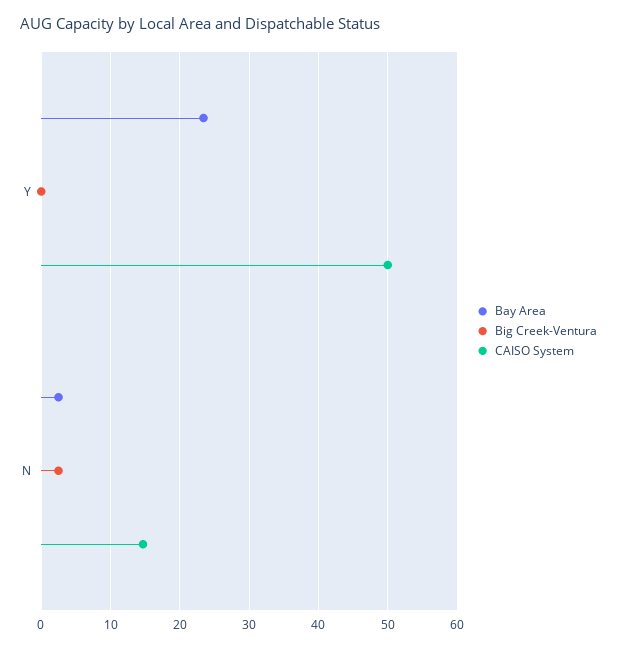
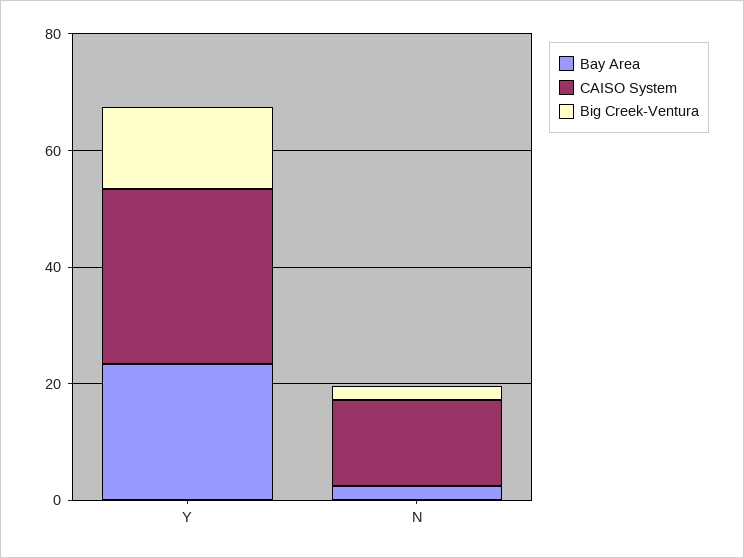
  {
    "Bay Area": {
      "Y": 23,
      "N": 2
    },
    "Big Creek-Ventura": {
-     "Y": 0,
+     "Y": 15,
      "N": 2
    },
    "CAISO System": {
-     "Y": 50,
+     "Y": 30,
      "N": 15
    }
  }

